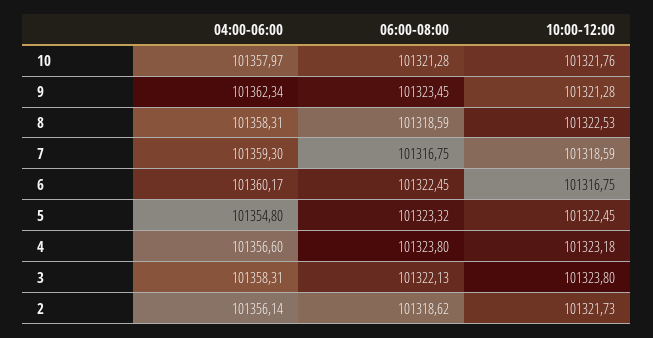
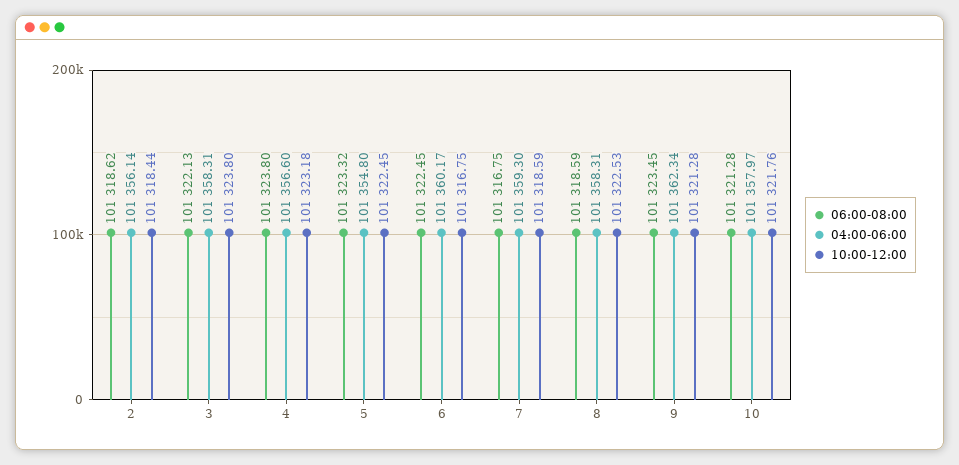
  {
    "04:00-06:00": {
      "10": 101357.97,
      "9": 101362.34,
      "8": 101358.31,
      "7": 101359.3,
      "6": 101360.17,
      "5": 101354.8,
      "4": 101356.6,
      "3": 101358.31,
      "2": 101356.14
    },
    "06:00-08:00": {
      "10": 101321.28,
      "9": 101323.45,
      "8": 101318.59,
      "7": 101316.75,
      "6": 101322.45,
      "5": 101323.32,
      "4": 101323.8,
      "3": 101322.13,
      "2": 101318.62
    },
    "10:00-12:00": {
      "10": 101321.76,
      "9": 101321.28,
      "8": 101322.53,
      "7": 101318.59,
      "6": 101316.75,
      "5": 101322.45,
      "4": 101323.18,
      "3": 101323.8,
-     "2": 101321.73
+     "2": 101318.44
    }
  }

